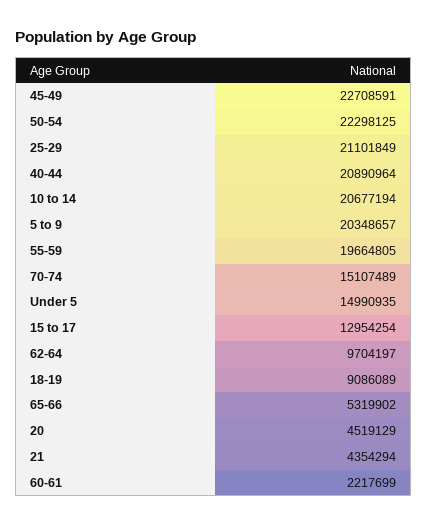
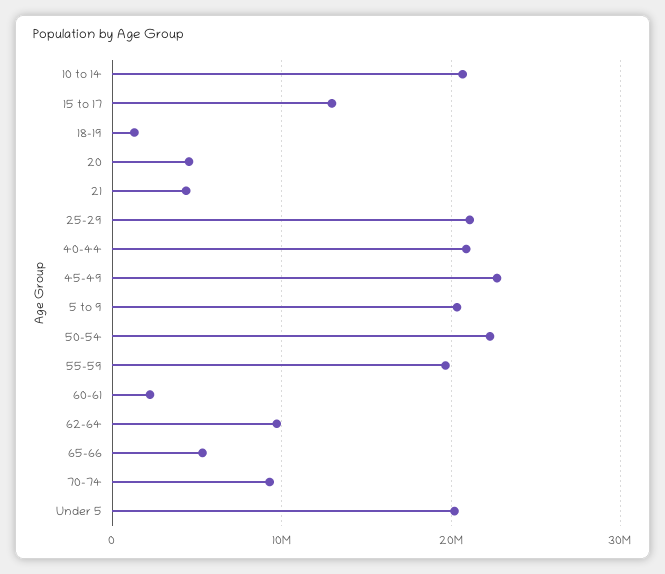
  {
    "45-49": 22708591,
    "50-54": 22298125,
    "25-29": 21101849,
    "40-44": 20890964,
    "10 to 14": 20677194,
    "5 to 9": 20348657,
    "55-59": 19664805,
-   "70-74": 15107489,
+   "70-74": 9000000,
-   "Under 5": 14990935,
+   "Under 5": 20000000,
    "15 to 17": 12954254,
    "62-64": 9704197,
-   "18-19": 9086089,
+   "18-19": 1000000,
    "65-66": 5319902,
    "20": 4519129,
    "21": 4354294,
    "60-61": 2217699
  }

